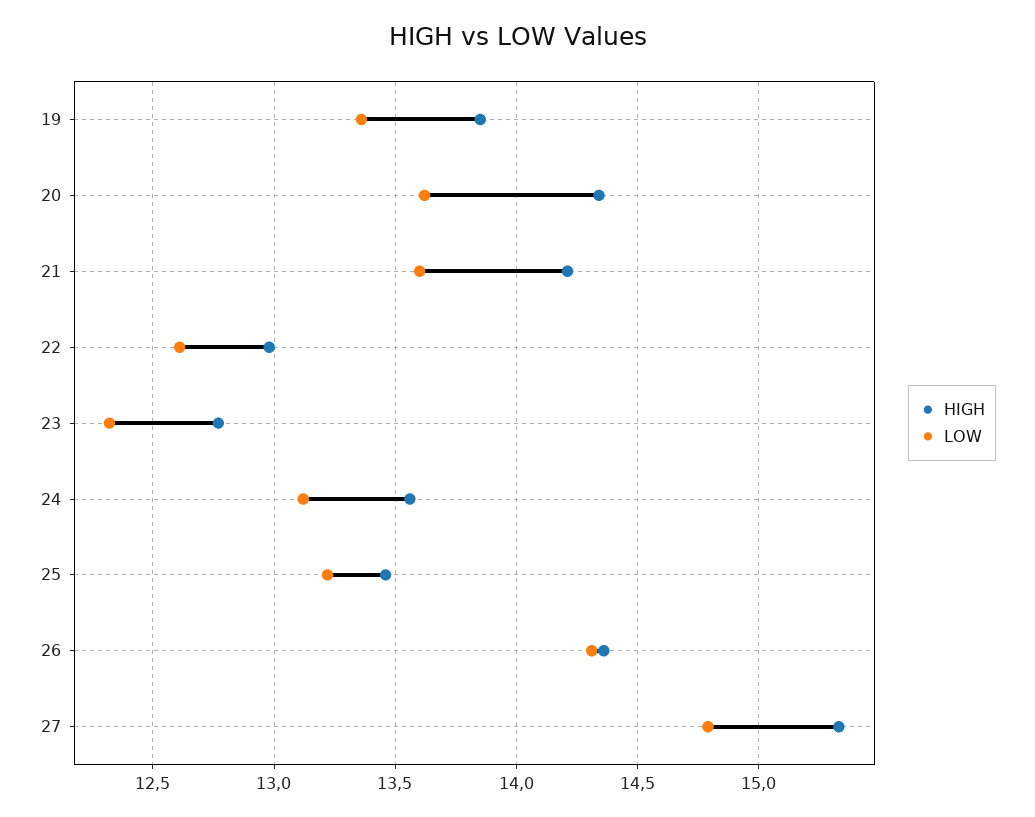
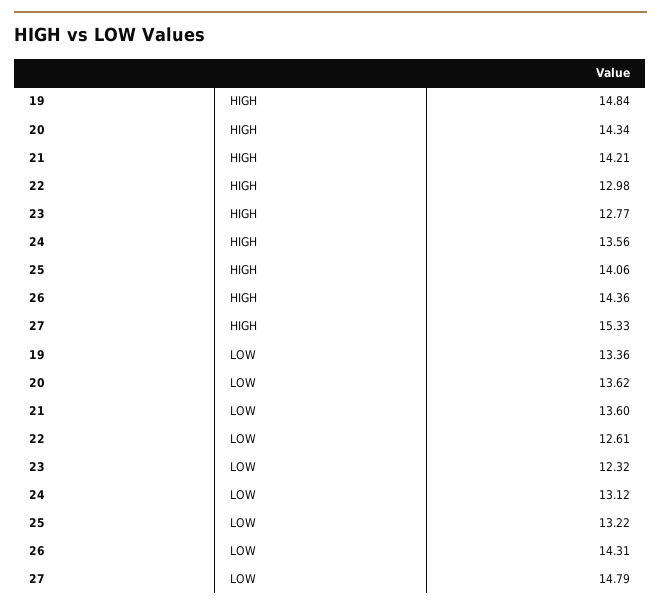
  {
    "HIGH": {
-     "19": 13.85,
+     "19": 14.84,
      "20": 14.34,
      "21": 14.21,
      "22": 12.98,
      "23": 12.77,
      "24": 13.56,
-     "25": 13.45,
+     "25": 14.06,
      "26": 14.36,
      "27": 15.33
    },
    "LOW": {
      "19": 13.36,
      "20": 13.62,
      "21": 13.6,
      "22": 12.61,
      "23": 12.32,
      "24": 13.12,
      "25": 13.22,
      "26": 14.31,
      "27": 14.79
    }
  }

